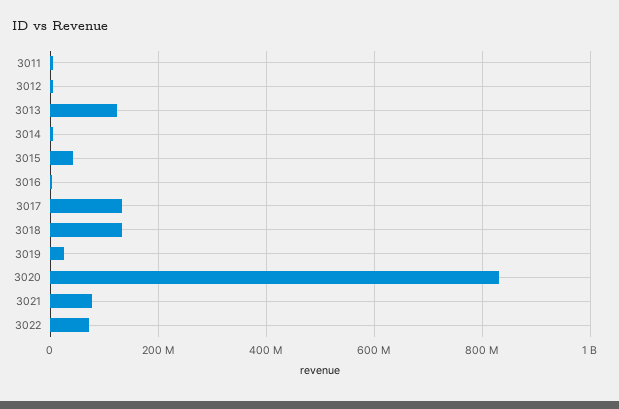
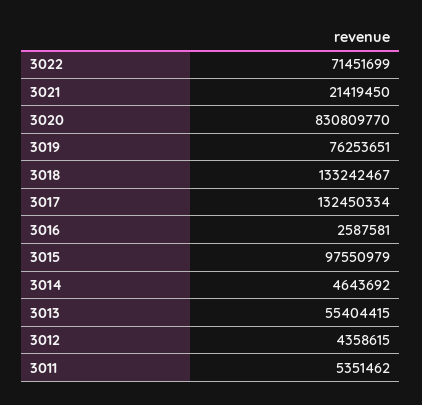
  {
    "3011": 5351462,
    "3012": 4358615,
-   "3013": 120000000,
+   "3013": 55404415,
    "3014": 4643692,
-   "3015": 40000000,
+   "3015": 97550979,
    "3016": 2587581,
    "3017": 132450334,
    "3018": 133242467,
-   "3019": 20000000,
+   "3019": 76253651,
    "3020": 830809770,
-   "3021": 80000000,
+   "3021": 21419450,
    "3022": 71451699
  }

